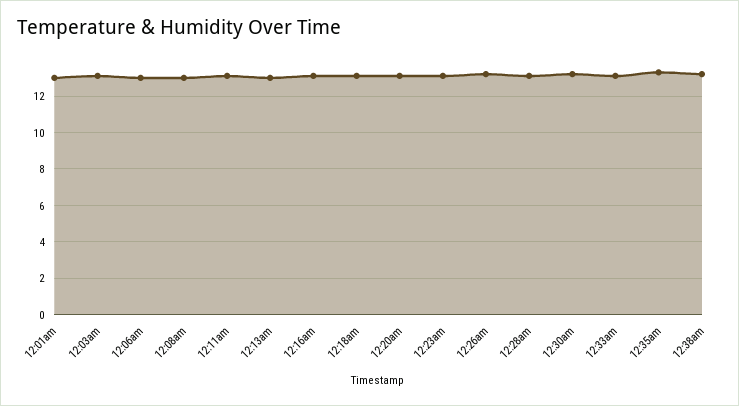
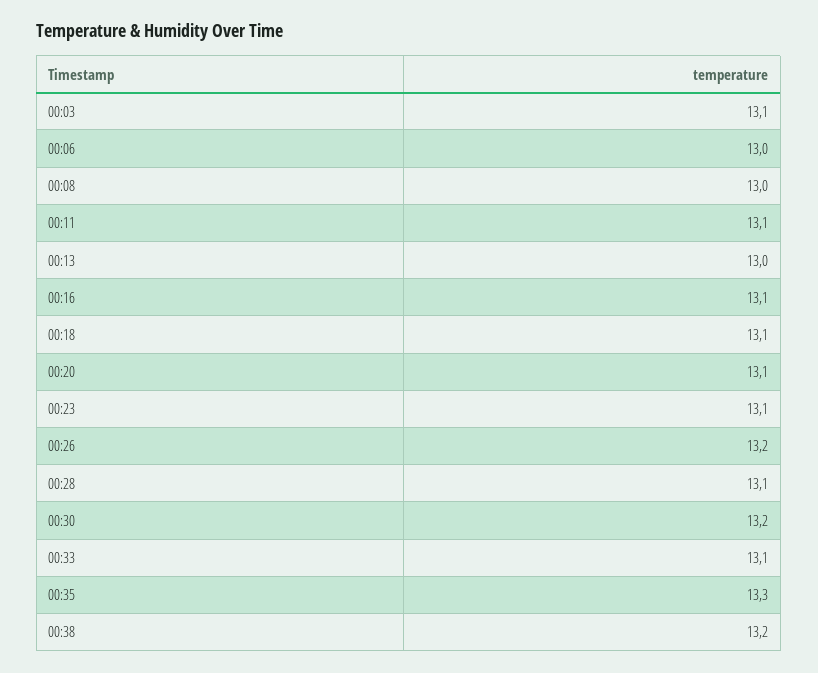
  {
-   "12:01am": 13,
    "12:03am": 13.1,
    "12:06am": 13,
    "12:08am": 13,
    "12:11am": 13.1,
    "12:13am": 13,
    "12:16am": 13.1,
    "12:18am": 13.1,
    "12:20am": 13.1,
    "12:23am": 13.1,
    "12:26am": 13.2,
    "12:28am": 13.1,
    "12:30am": 13.2,
    "12:33am": 13.1,
    "12:35am": 13.3,
    "12:38am": 13.2
  }

